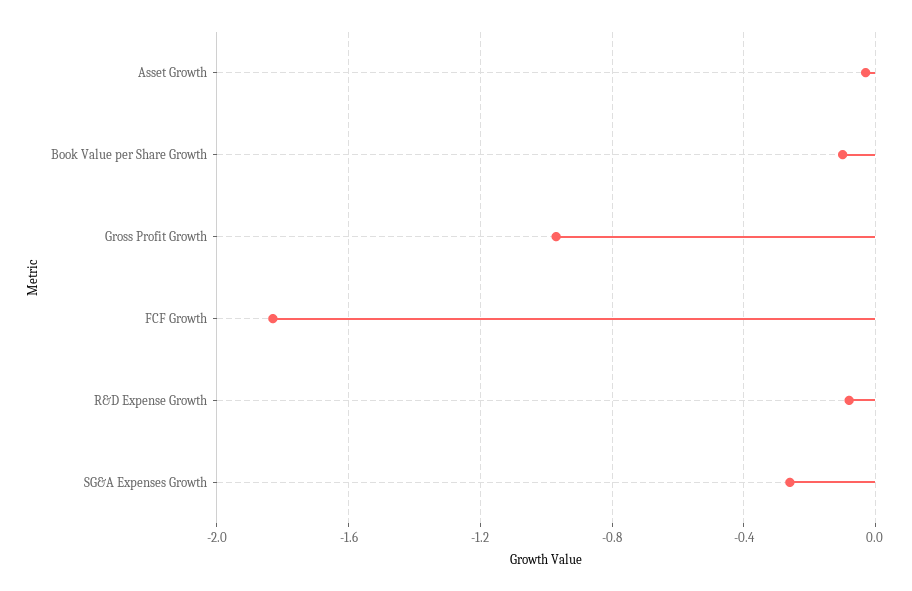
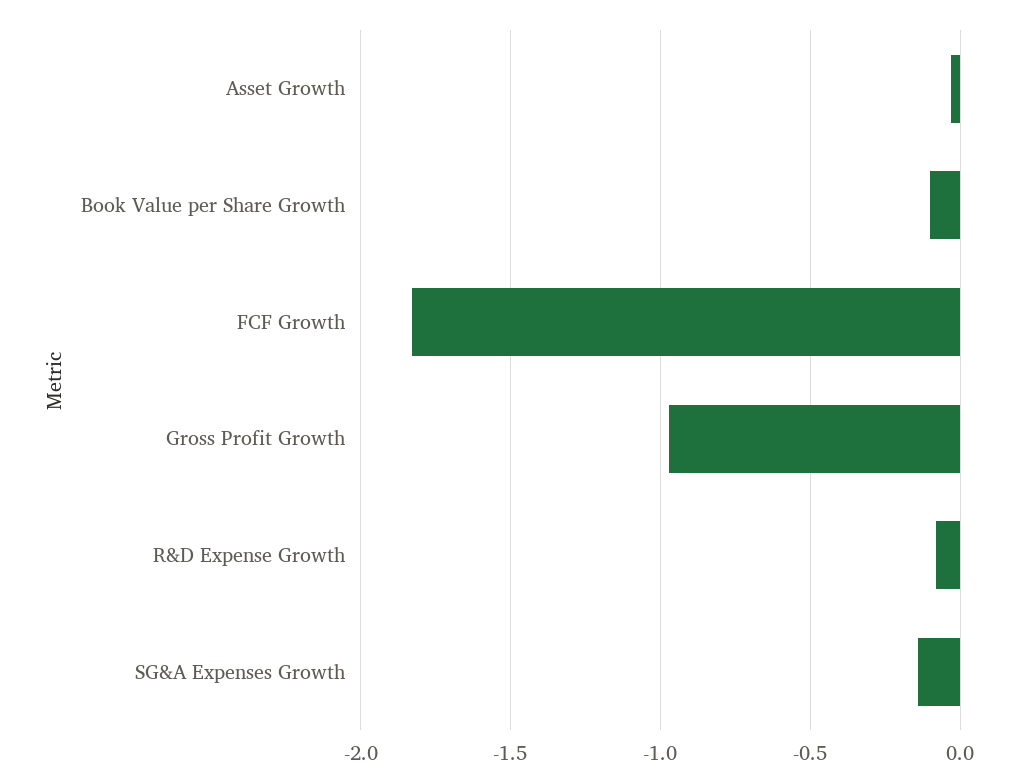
  {
    "Asset Growth": -0.05,
    "Book Value per Share Growth": -0.1,
    "Gross Profit Growth": -0.95,
    "FCF Growth": -1.85,
    "R&D Expense Growth": -0.1,
-   "SG&A Expenses Growth": -0.25
+   "SG&A Expenses Growth": -0.15
  }

